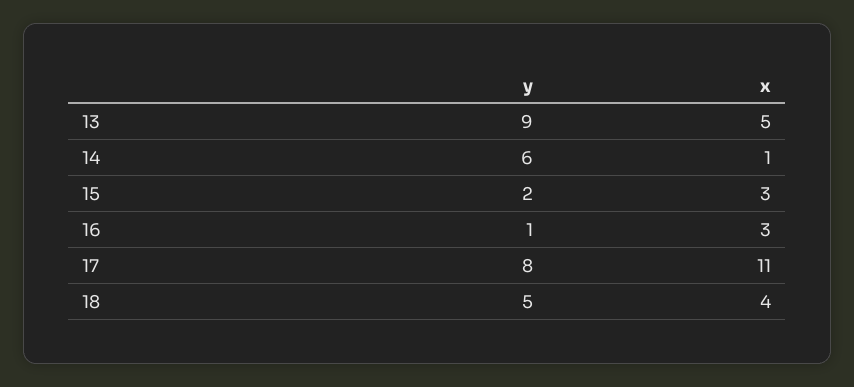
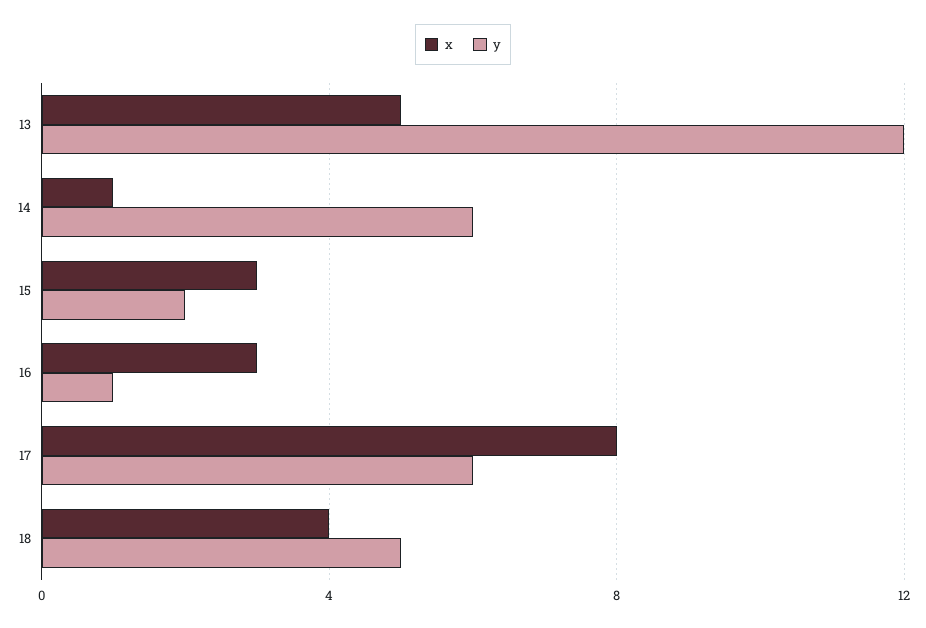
  {
    "y": {
-     "13": 9,
+     "13": 12,
      "14": 6,
      "15": 2,
      "16": 1,
-     "17": 8,
+     "17": 6,
      "18": 5
    },
    "x": {
      "13": 5,
      "14": 1,
      "15": 3,
      "16": 3,
-     "17": 11,
+     "17": 8,
      "18": 4
    }
  }

